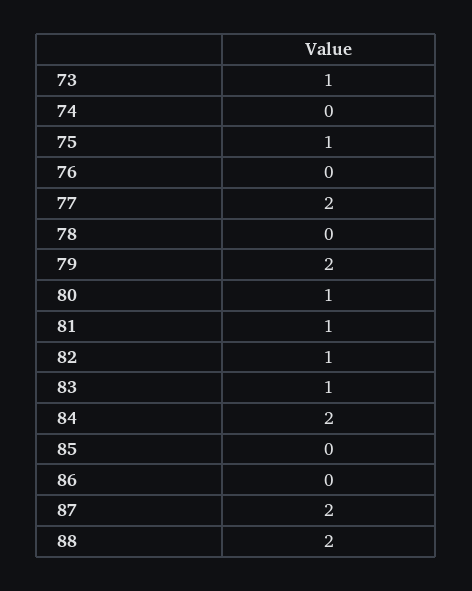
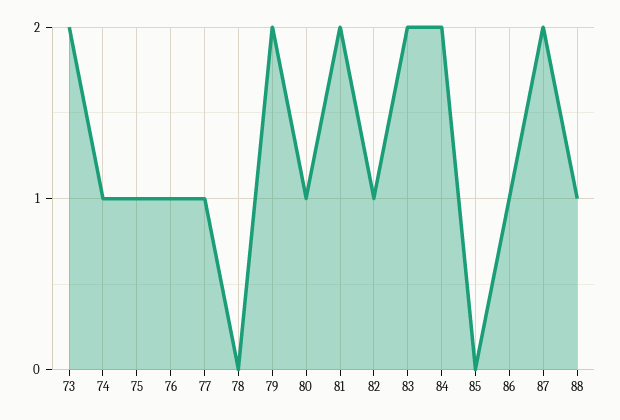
  {
-   "73": 1,
+   "73": 2,
-   "74": 0,
+   "74": 1,
    "75": 1,
-   "76": 0,
+   "76": 1,
-   "77": 2,
+   "77": 1,
    "78": 0,
    "79": 2,
    "80": 1,
-   "81": 1,
+   "81": 2,
    "82": 1,
-   "83": 1,
+   "83": 2,
    "84": 2,
    "85": 0,
-   "86": 0,
+   "86": 1,
    "87": 2,
-   "88": 2
+   "88": 1
  }

